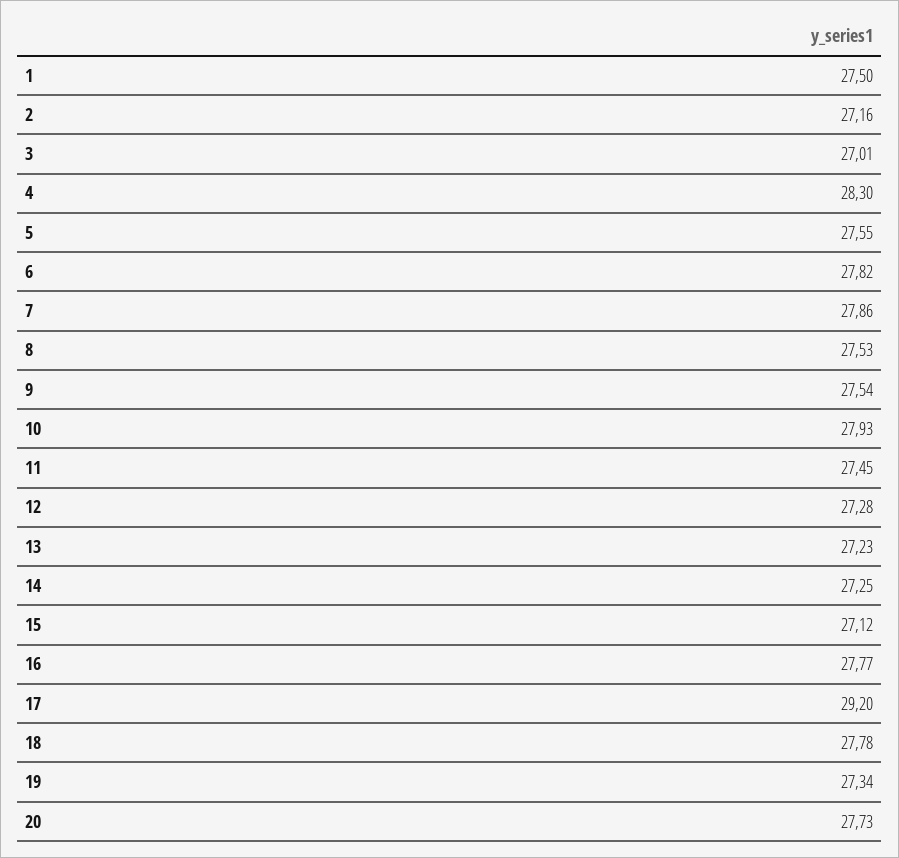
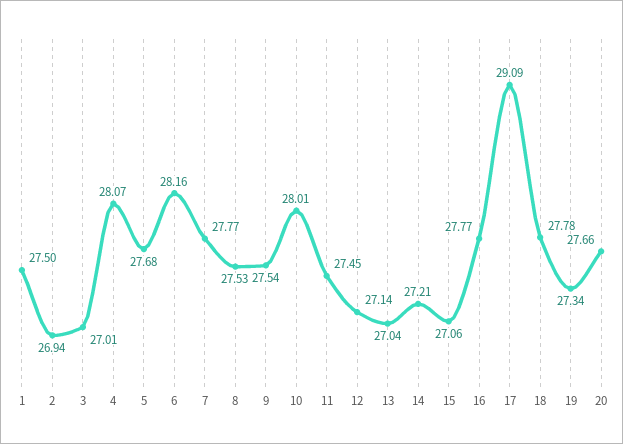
  {
    "1": 27.5,
-   "2": 27.16,
+   "2": 26.94,
    "3": 27.01,
-   "4": 28.3,
+   "4": 28.07,
-   "5": 27.55,
+   "5": 27.68,
-   "6": 27.82,
+   "6": 28.16,
-   "7": 27.86,
+   "7": 27.77,
    "8": 27.53,
    "9": 27.54,
-   "10": 27.93,
+   "10": 28.01,
    "11": 27.45,
-   "12": 27.28,
+   "12": 27.14,
-   "13": 27.23,
+   "13": 27.04,
-   "14": 27.25,
+   "14": 27.21,
-   "15": 27.12,
+   "15": 27.06,
    "16": 27.77,
-   "17": 29.2,
+   "17": 29.09,
    "18": 27.78,
    "19": 27.34,
-   "20": 27.73
+   "20": 27.66
  }

